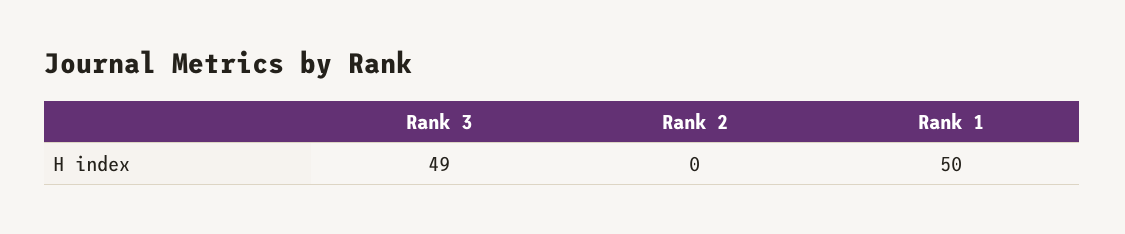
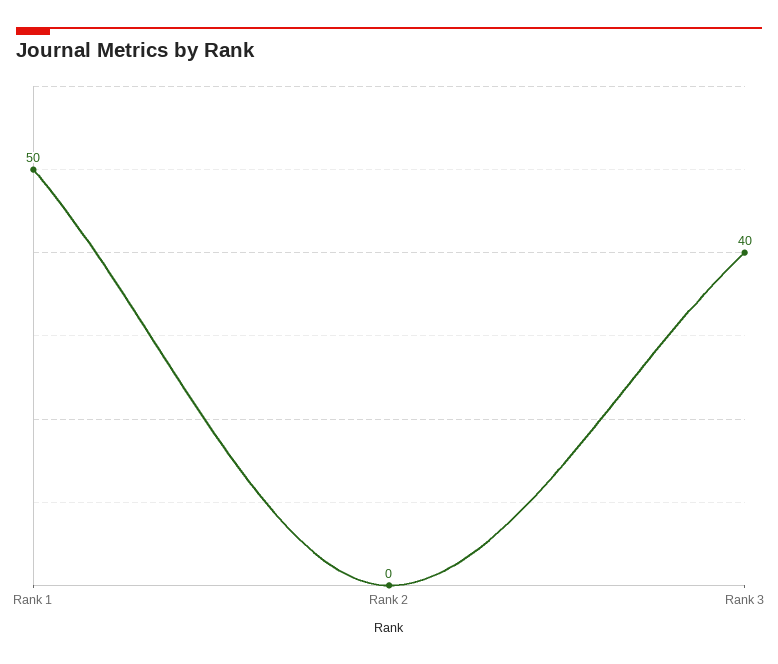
  {
-   "Rank 3": 49,
+   "Rank 3": 40,
    "Rank 2": 0,
    "Rank 1": 50
  }

